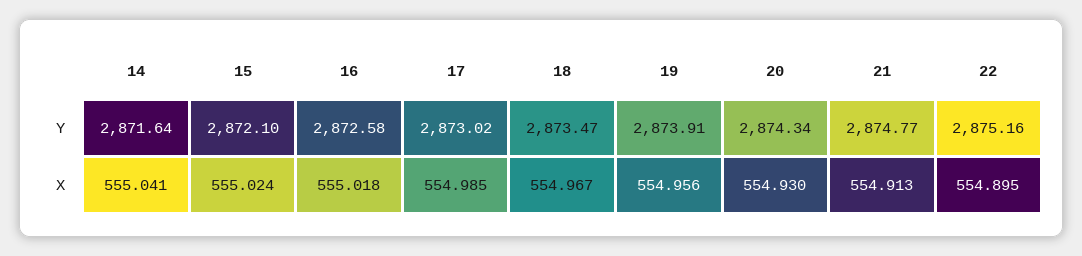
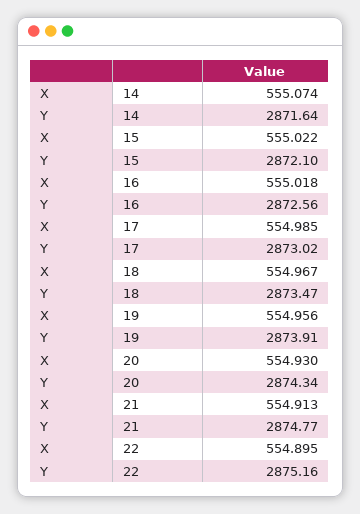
  {
    "14": {
      "Y": 2871.64,
-     "X": 555.041
+     "X": 555.074
    },
    "15": {
      "Y": 2872.1,
-     "X": 555.024
+     "X": 555.022
    },
    "16": {
-     "Y": 2872.58,
+     "Y": 2872.56,
      "X": 555.018
    },
    "17": {
      "Y": 2873.02,
      "X": 554.985
    },
    "18": {
      "Y": 2873.47,
      "X": 554.967
    },
    "19": {
      "Y": 2873.91,
      "X": 554.956
    },
    "20": {
      "Y": 2874.34,
      "X": 554.93
    },
    "21": {
      "Y": 2874.77,
      "X": 554.913
    },
    "22": {
      "Y": 2875.16,
      "X": 554.895
    }
  }

